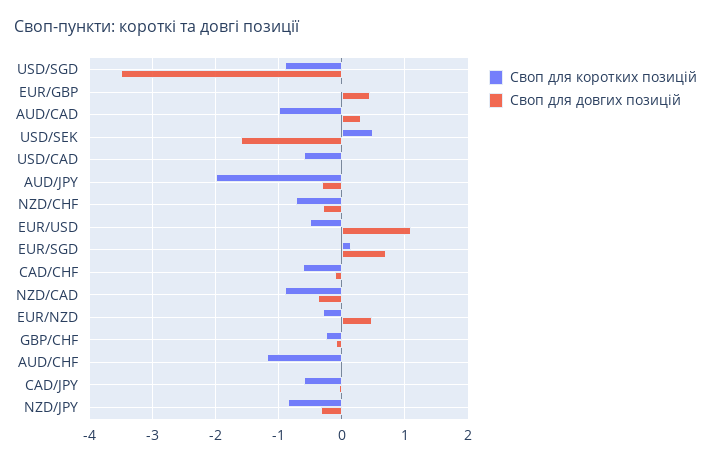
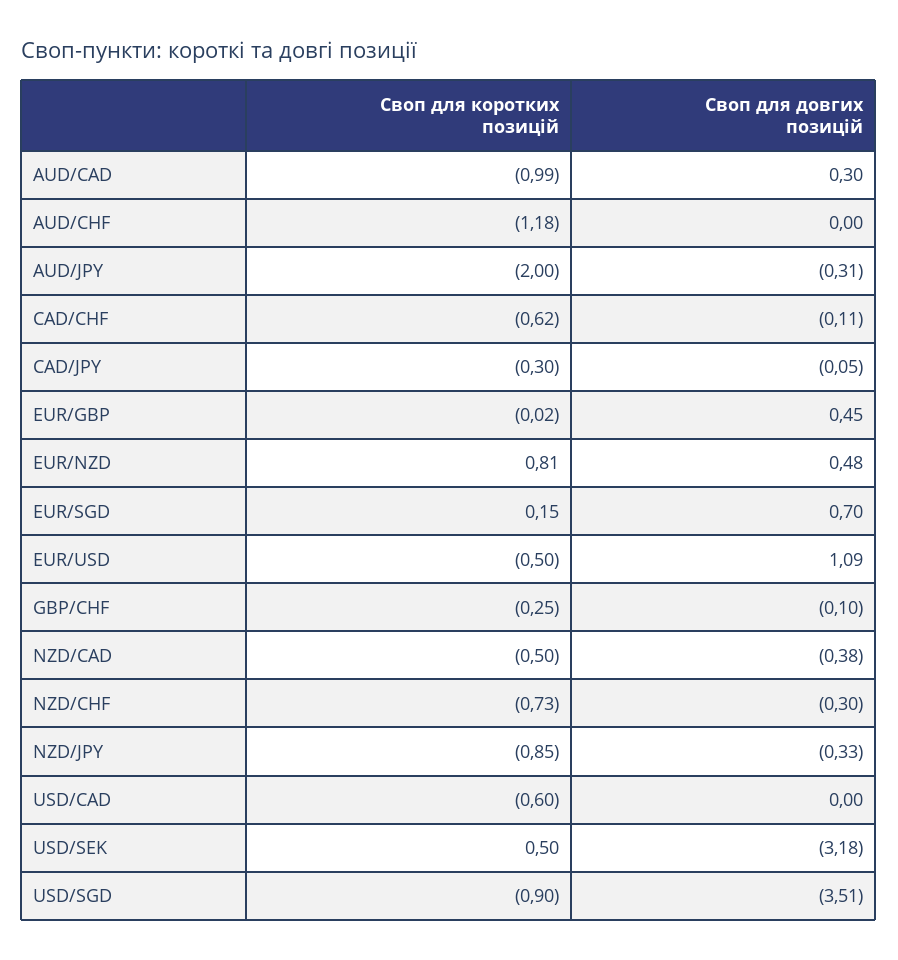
  {
    "Своп для коротких позицій": {
      "USD/SGD": -0.9,
      "EUR/GBP": -0.02,
      "AUD/CAD": -0.99,
      "USD/SEK": 0.5,
      "USD/CAD": -0.6,
      "AUD/JPY": -2,
      "NZD/CHF": -0.73,
      "EUR/USD": -0.5,
      "EUR/SGD": 0.15,
      "CAD/CHF": -0.62,
-     "NZD/CAD": -0.9,
+     "NZD/CAD": -0.5,
-     "EUR/NZD": -0.3,
+     "EUR/NZD": 0.81,
      "GBP/CHF": -0.25,
      "AUD/CHF": -1.18,
-     "CAD/JPY": -0.6,
+     "CAD/JPY": -0.3,
      "NZD/JPY": -0.85
    },
    "Своп для довгих позицій": {
      "USD/SGD": -3.51,
      "EUR/GBP": 0.45,
      "AUD/CAD": 0.3,
-     "USD/SEK": -1.6,
+     "USD/SEK": -3.18,
      "USD/CAD": 0,
      "AUD/JPY": -0.31,
      "NZD/CHF": -0.3,
      "EUR/USD": 1.09,
      "EUR/SGD": 0.7,
      "CAD/CHF": -0.11,
      "NZD/CAD": -0.38,
      "EUR/NZD": 0.48,
      "GBP/CHF": -0.1,
      "AUD/CHF": 0,
      "CAD/JPY": -0.05,
      "NZD/JPY": -0.33
    }
  }

